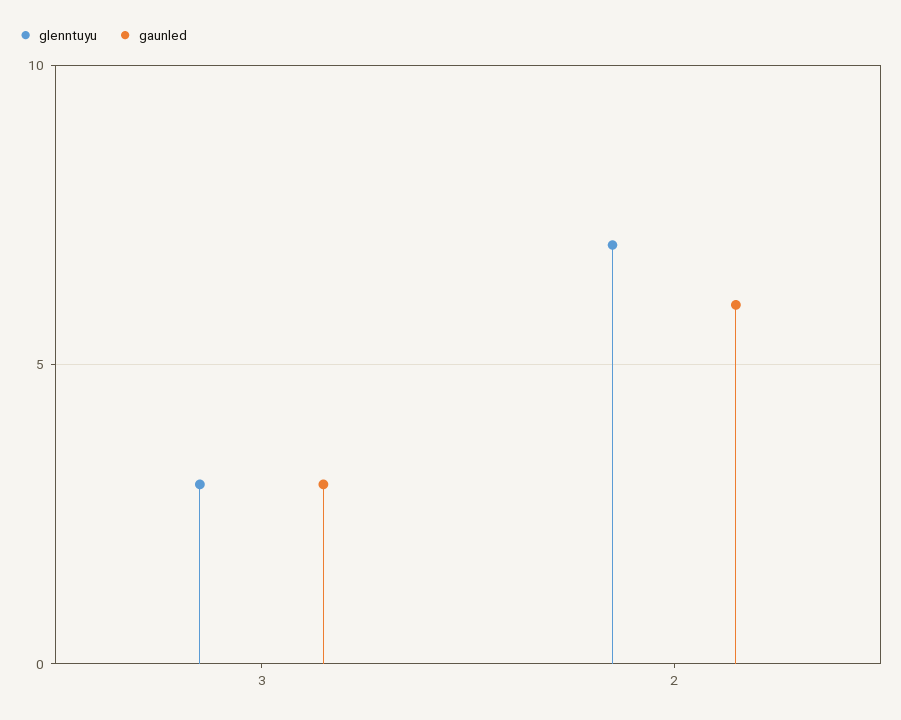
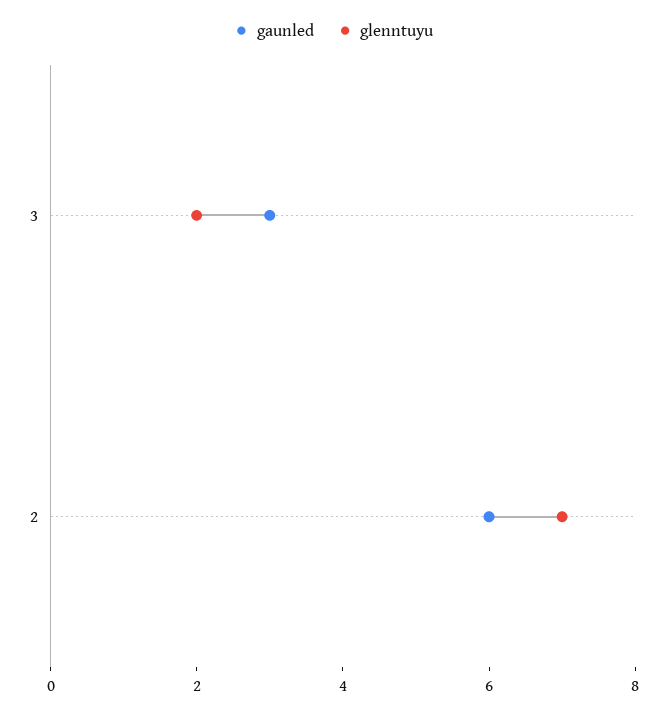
  {
    "glenntuyu": {
-     "3": 3,
+     "3": 2,
      "2": 7
    },
    "gaunled": {
      "3": 3,
      "2": 6
    }
  }

